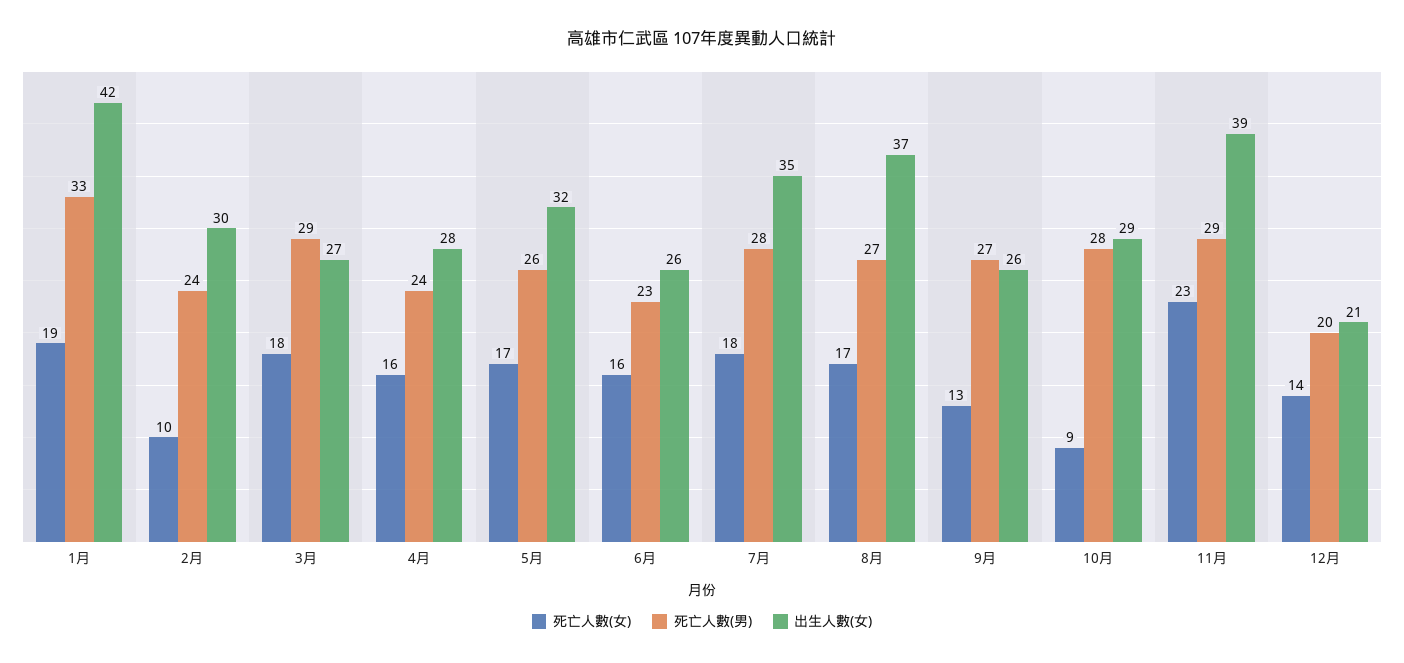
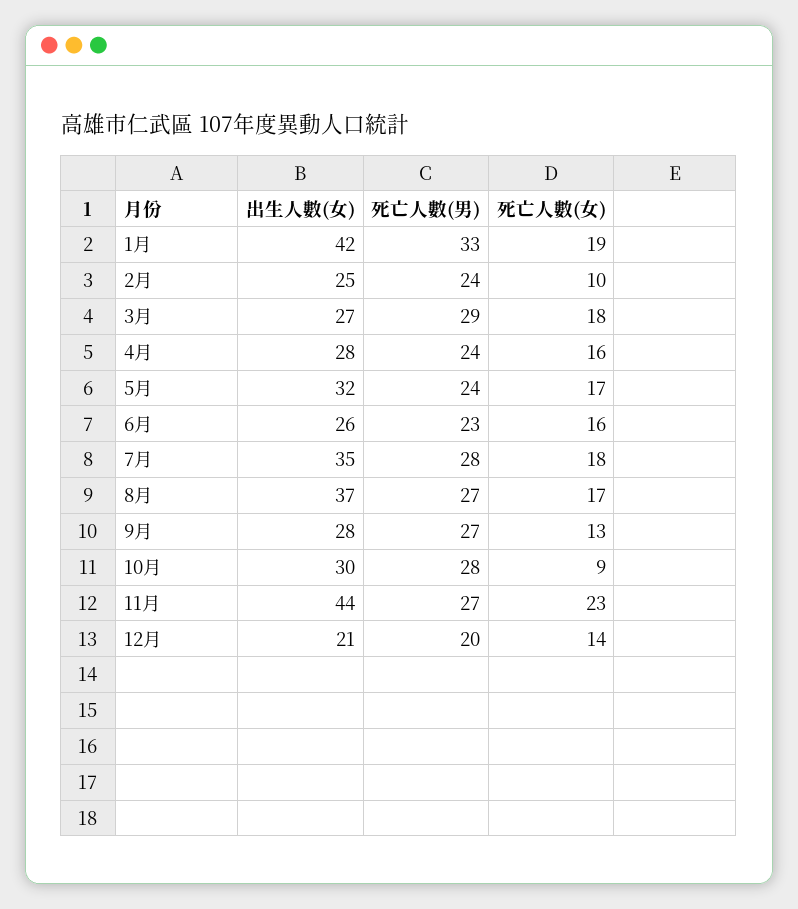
  {
    "死亡人數(女)": {
      "1月": 19,
      "2月": 10,
      "3月": 18,
      "4月": 16,
      "5月": 17,
      "6月": 16,
      "7月": 18,
      "8月": 17,
      "9月": 13,
      "10月": 9,
      "11月": 23,
      "12月": 14
    },
    "死亡人數(男)": {
      "1月": 33,
      "2月": 24,
      "3月": 29,
      "4月": 24,
-     "5月": 26,
+     "5月": 24,
      "6月": 23,
      "7月": 28,
      "8月": 27,
      "9月": 27,
      "10月": 28,
-     "11月": 29,
+     "11月": 27,
      "12月": 20
    },
    "出生人數(女)": {
      "1月": 42,
-     "2月": 30,
+     "2月": 25,
      "3月": 27,
      "4月": 28,
      "5月": 32,
      "6月": 26,
      "7月": 35,
      "8月": 37,
-     "9月": 26,
+     "9月": 28,
-     "10月": 29,
+     "10月": 30,
-     "11月": 39,
+     "11月": 44,
      "12月": 21
    }
  }

